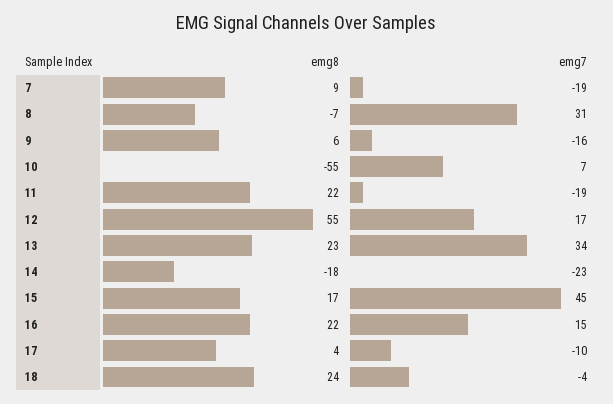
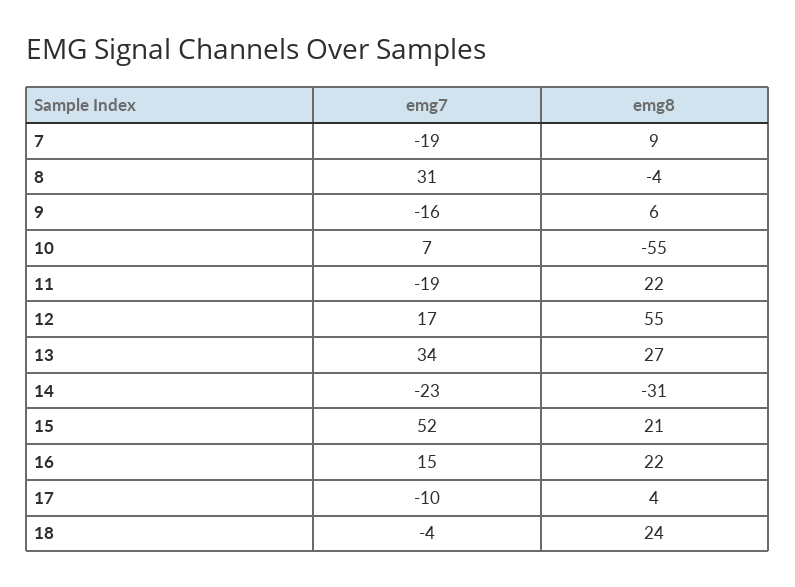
  {
    "emg8": {
      "7": 9,
-     "8": -7,
+     "8": -4,
      "9": 6,
      "10": -55,
      "11": 22,
      "12": 55,
-     "13": 23,
+     "13": 27,
-     "14": -18,
+     "14": -31,
-     "15": 17,
+     "15": 21,
      "16": 22,
      "17": 4,
      "18": 24
    },
    "emg7": {
      "7": -19,
      "8": 31,
      "9": -16,
      "10": 7,
      "11": -19,
      "12": 17,
      "13": 34,
      "14": -23,
-     "15": 45,
+     "15": 52,
      "16": 15,
      "17": -10,
      "18": -4
    }
  }

